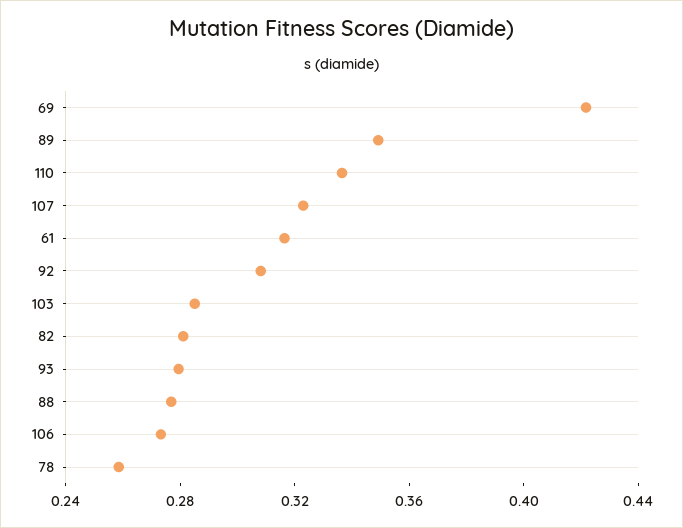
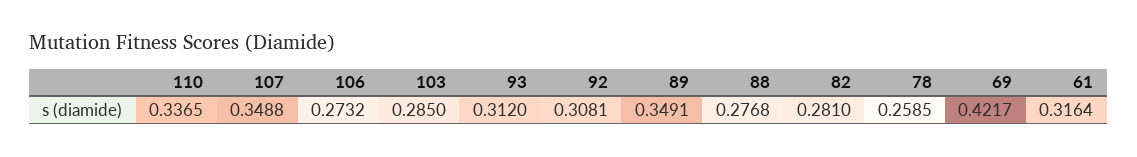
  {
    "69": 0.4217,
    "89": 0.3491,
    "110": 0.3365,
-   "107": 0.32,
+   "107": 0.3488,
    "61": 0.3164,
    "92": 0.3081,
    "103": 0.285,
    "82": 0.281,
-   "93": 0.28,
+   "93": 0.312,
    "88": 0.2768,
    "106": 0.2732,
    "78": 0.2585
  }

